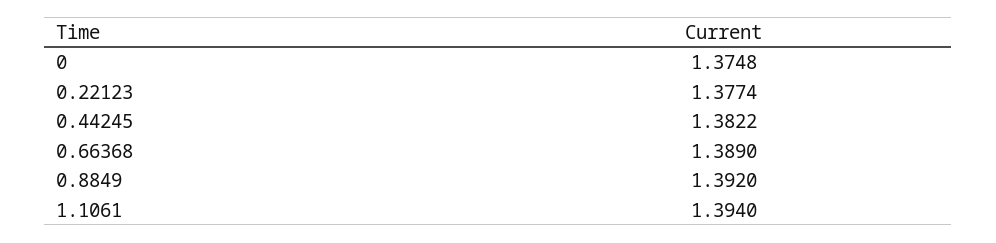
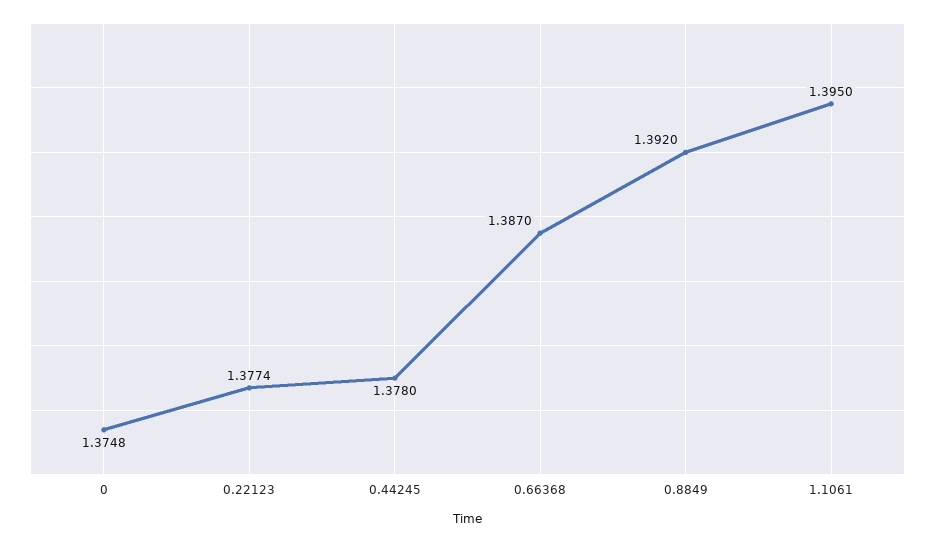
  {
    "0": 1.3748,
    "0.22123": 1.3774,
-   "0.44245": 1.3822,
+   "0.44245": 1.378,
-   "0.66368": 1.389,
+   "0.66368": 1.387,
    "0.8849": 1.392,
-   "1.1061": 1.394
+   "1.1061": 1.395
  }

